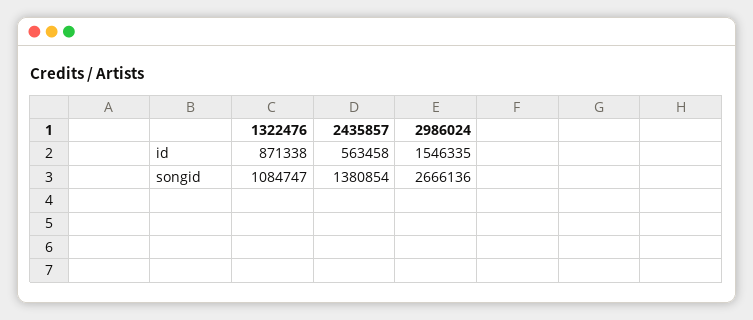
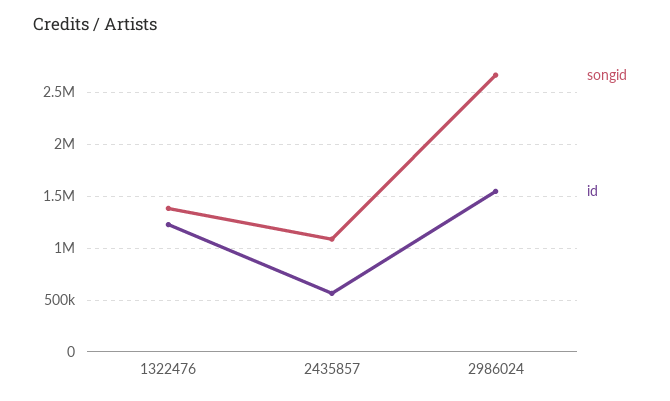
  {
    "id": {
-     "1322476": 871338,
+     "1322476": 1200000,
      "2435857": 563458,
      "2986024": 1546335
    },
    "songid": {
-     "1322476": 1084747,
+     "1322476": 1400000,
-     "2435857": 1380854,
+     "2435857": 1100000,
      "2986024": 2666136
    }
  }

